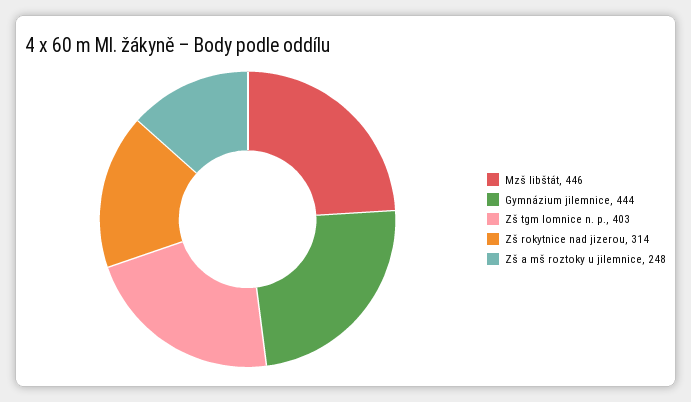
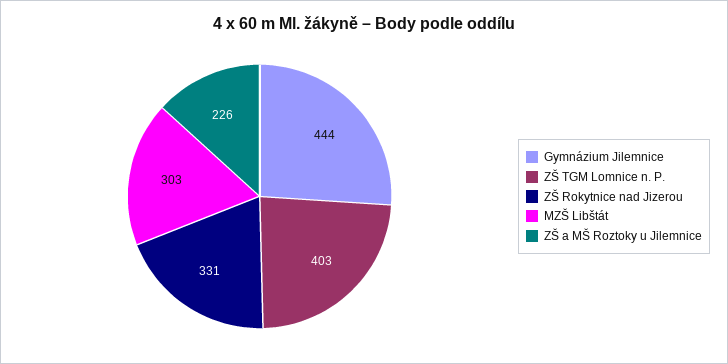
  {
-   "Mzš libštát": 446,
+   "Mzš libštát": 303,
    "Gymnázium jilemnice": 444,
    "Zš tgm lomnice n. p.": 403,
-   "Zš rokytnice nad jizerou": 314,
+   "Zš rokytnice nad jizerou": 331,
-   "Zš a mš roztoky u jilemnice": 248
+   "Zš a mš roztoky u jilemnice": 226
  }

